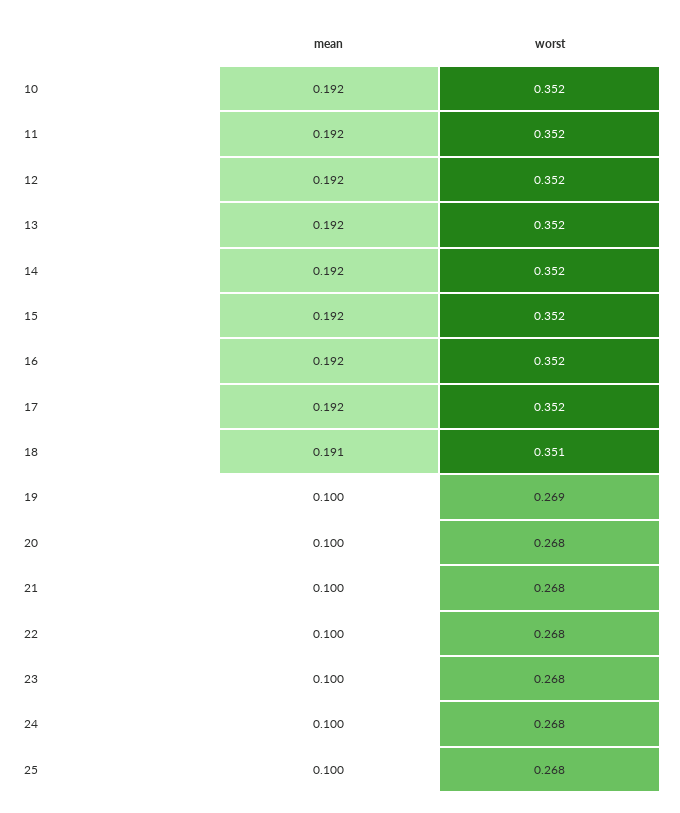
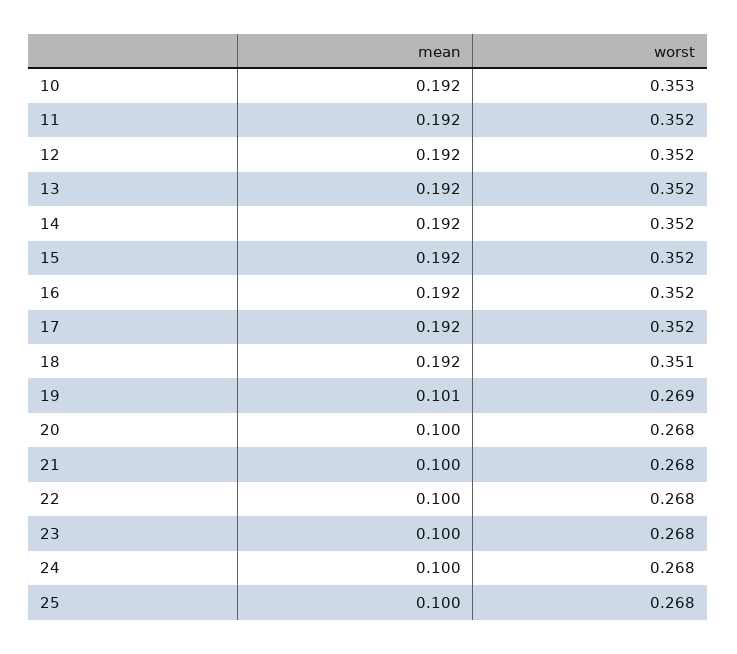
  {
    "mean": {
      "10": 0.192,
      "11": 0.192,
      "12": 0.192,
      "13": 0.192,
      "14": 0.192,
      "15": 0.192,
      "16": 0.192,
      "17": 0.192,
-     "18": 0.191,
+     "18": 0.192,
-     "19": 0.1,
+     "19": 0.101,
      "20": 0.1,
      "21": 0.1,
      "22": 0.1,
      "23": 0.1,
      "24": 0.1,
      "25": 0.1
    },
    "worst": {
-     "10": 0.352,
+     "10": 0.353,
      "11": 0.352,
      "12": 0.352,
      "13": 0.352,
      "14": 0.352,
      "15": 0.352,
      "16": 0.352,
      "17": 0.352,
      "18": 0.351,
      "19": 0.269,
      "20": 0.268,
      "21": 0.268,
      "22": 0.268,
      "23": 0.268,
      "24": 0.268,
      "25": 0.268
    }
  }

